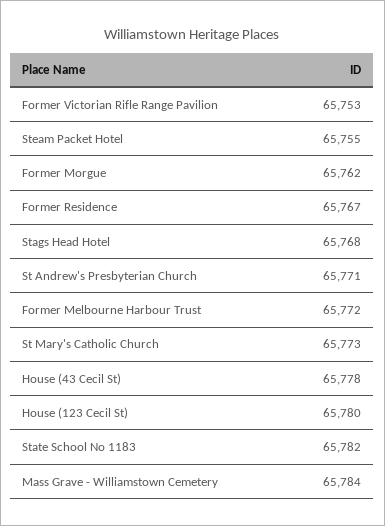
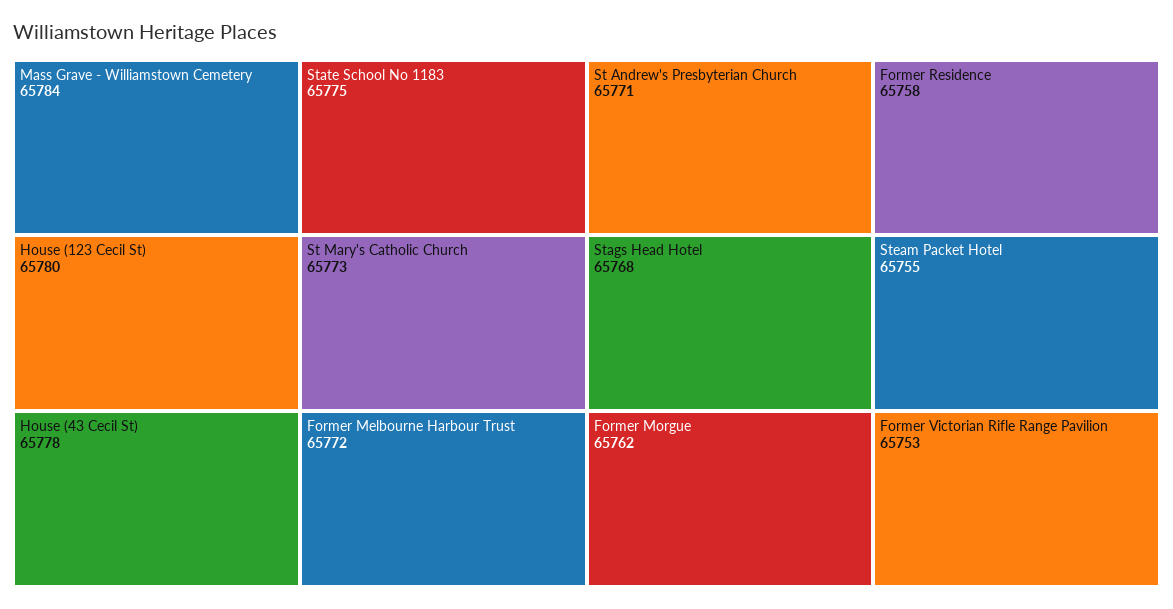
  {
    "Former Victorian Rifle Range Pavilion": 65753,
    "Steam Packet Hotel": 65755,
    "Former Morgue": 65762,
-   "Former Residence": 65767,
+   "Former Residence": 65758,
    "Stags Head Hotel": 65768,
    "St Andrew's Presbyterian Church": 65771,
    "Former Melbourne Harbour Trust": 65772,
    "St Mary's Catholic Church": 65773,
    "House (43 Cecil St)": 65778,
    "House (123 Cecil St)": 65780,
-   "State School No 1183": 65782,
+   "State School No 1183": 65775,
    "Mass Grave - Williamstown Cemetery": 65784
  }

